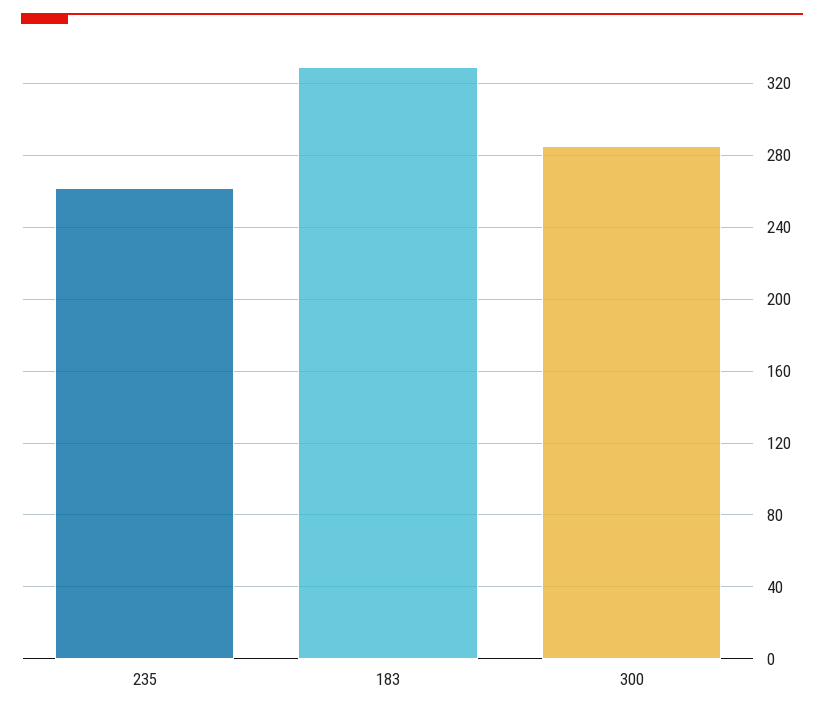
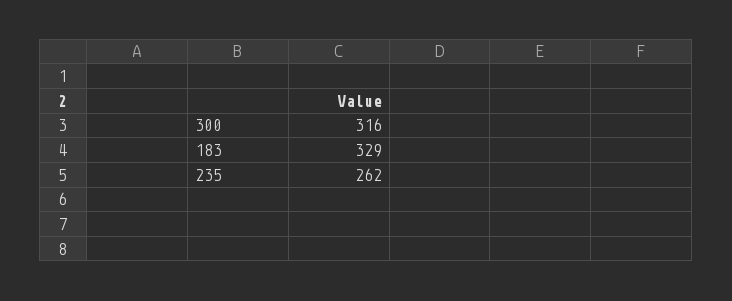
  {
    "235": 262,
    "183": 329,
-   "300": 285
+   "300": 316
  }

